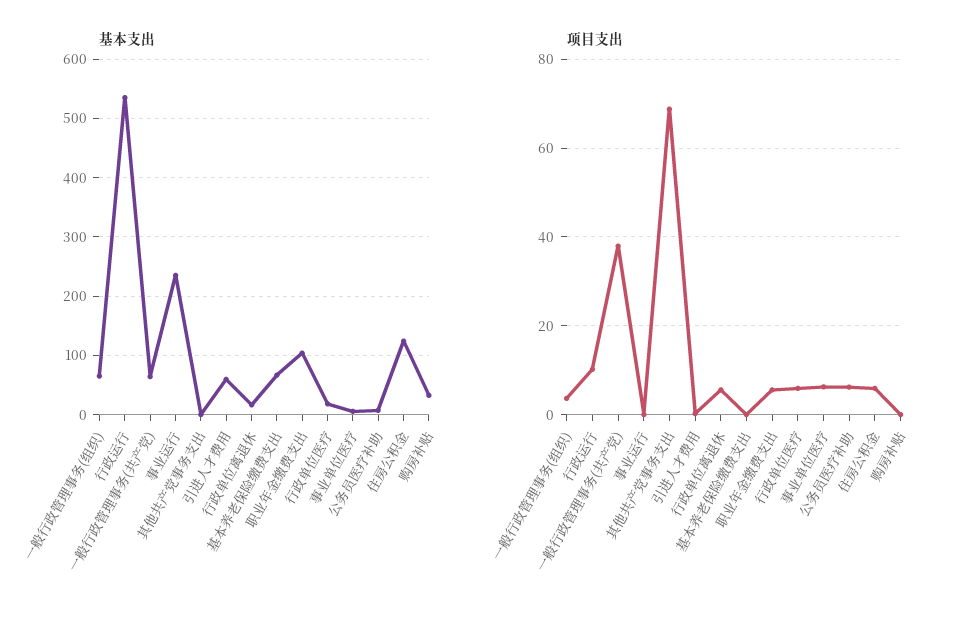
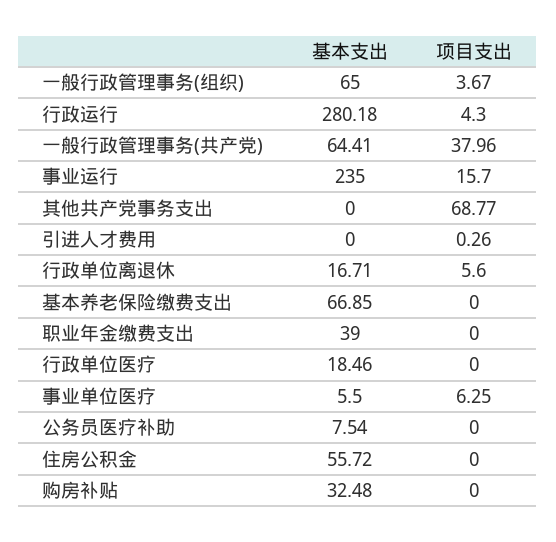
  {
    "基本支出": {
      "一般行政管理事务(组织)": 65,
-     "行政运行": 540,
+     "行政运行": 280.18,
      "一般行政管理事务(共产党)": 64.41,
      "事业运行": 235,
      "其他共产党事务支出": 0,
-     "引进人才费用": 60,
+     "引进人才费用": 0,
      "行政单位离退休": 16.71,
      "基本养老保险缴费支出": 66.85,
-     "职业年金缴费支出": 100,
+     "职业年金缴费支出": 39,
      "行政单位医疗": 18.46,
      "事业单位医疗": 5.5,
      "公务员医疗补助": 7.54,
-     "住房公积金": 120,
+     "住房公积金": 55.72,
      "购房补贴": 32.48
    },
    "项目支出": {
      "一般行政管理事务(组织)": 3.67,
-     "行政运行": 10,
+     "行政运行": 4.3,
      "一般行政管理事务(共产党)": 37.96,
-     "事业运行": 0,
+     "事业运行": 15.7,
      "其他共产党事务支出": 68.77,
      "引进人才费用": 0.26,
      "行政单位离退休": 5.6,
      "基本养老保险缴费支出": 0,
-     "职业年金缴费支出": 6,
+     "职业年金缴费支出": 0,
-     "行政单位医疗": 6,
+     "行政单位医疗": 0,
      "事业单位医疗": 6.25,
-     "公务员医疗补助": 6,
+     "公务员医疗补助": 0,
-     "住房公积金": 6,
+     "住房公积金": 0,
      "购房补贴": 0
    }
  }

